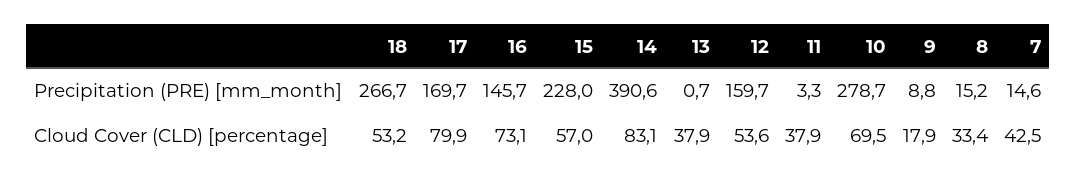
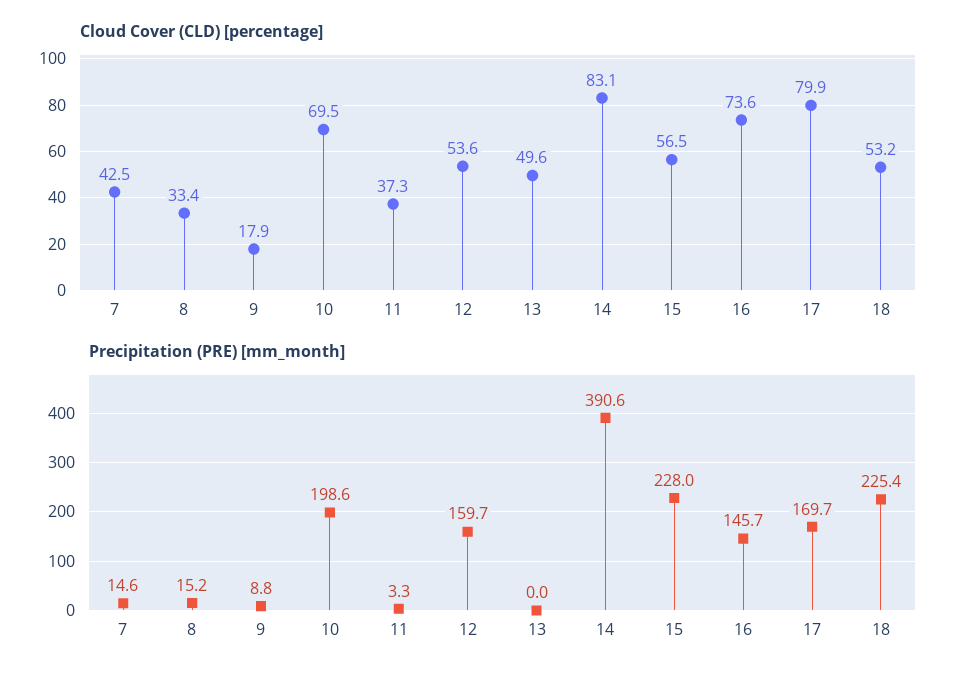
  {
    "Precipitation (PRE) [mm_month]": {
-     "18": 266.7,
+     "18": 225.4,
      "17": 169.7,
      "16": 145.7,
      "15": 228,
      "14": 390.6,
-     "13": 0.7,
+     "13": 0,
      "12": 159.7,
      "11": 3.3,
-     "10": 278.7,
+     "10": 198.6,
      "9": 8.8,
      "8": 15.2,
      "7": 14.6
    },
    "Cloud Cover (CLD) [percentage]": {
      "18": 53.2,
      "17": 79.9,
-     "16": 73.1,
+     "16": 73.6,
-     "15": 57,
+     "15": 56.5,
      "14": 83.1,
-     "13": 37.9,
+     "13": 49.6,
      "12": 53.6,
-     "11": 37.9,
+     "11": 37.3,
      "10": 69.5,
      "9": 17.9,
      "8": 33.4,
      "7": 42.5
    }
  }

